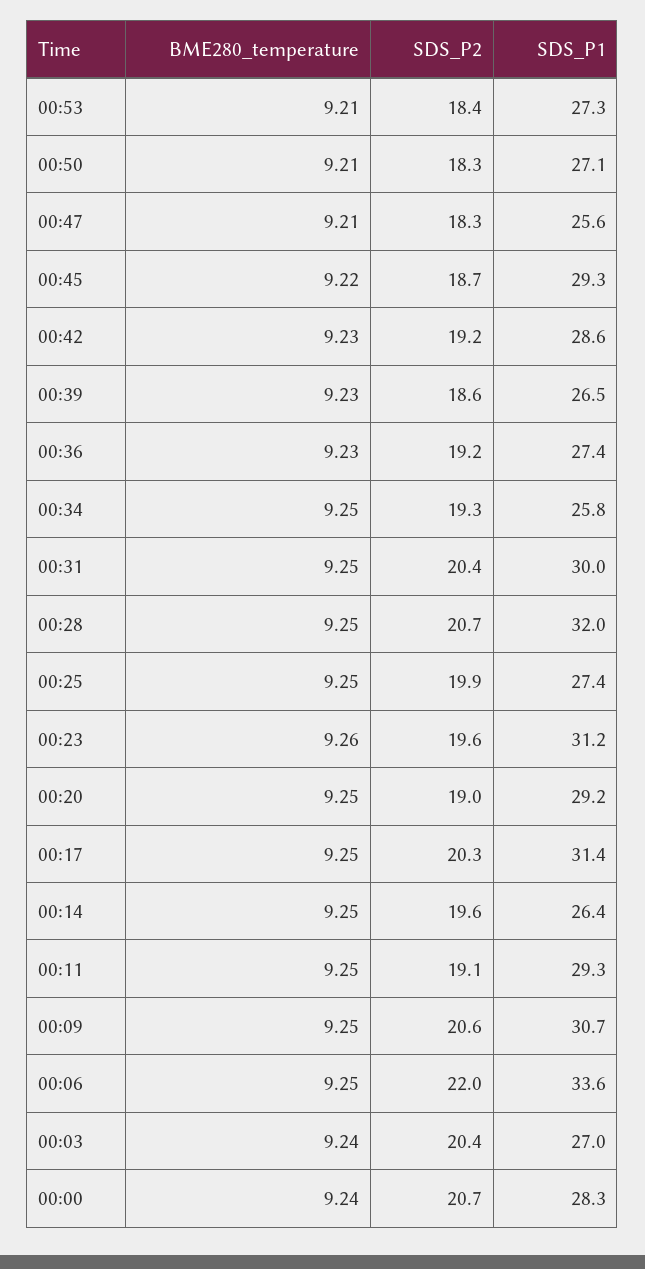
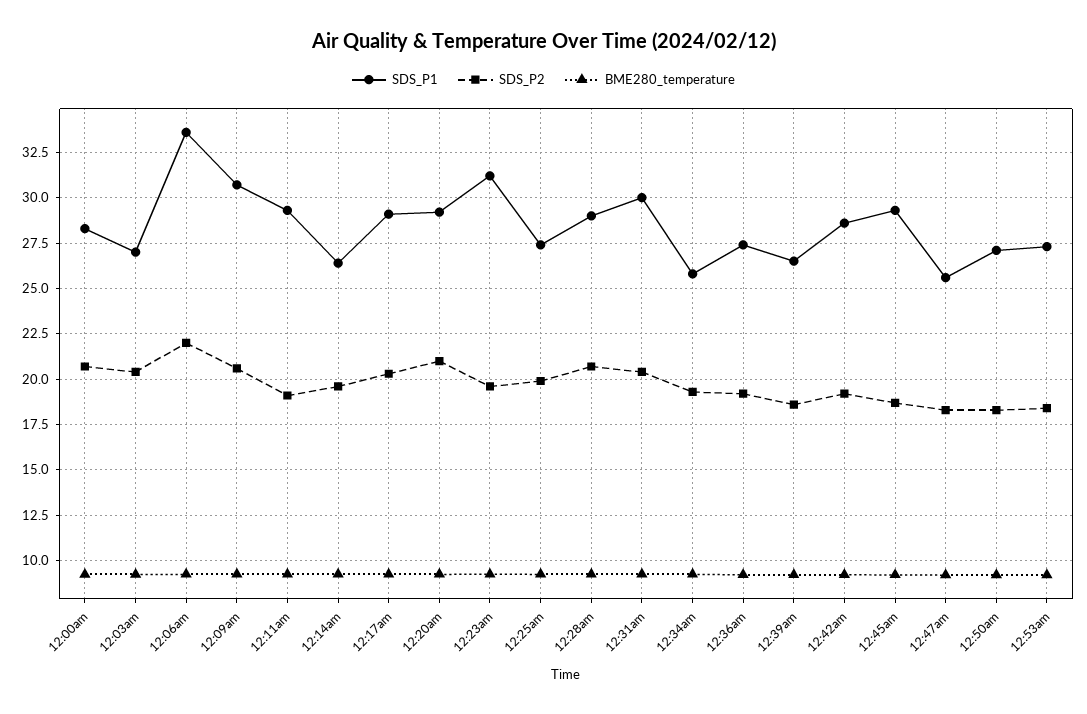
  {
    "BME280_temperature": {
      "00:53": 9.21,
      "00:50": 9.21,
      "00:47": 9.21,
      "00:45": 9.22,
      "00:42": 9.23,
      "00:39": 9.23,
      "00:36": 9.23,
      "00:34": 9.25,
      "00:31": 9.25,
      "00:28": 9.25,
      "00:25": 9.25,
      "00:23": 9.26,
      "00:20": 9.25,
      "00:17": 9.25,
      "00:14": 9.25,
      "00:11": 9.25,
      "00:09": 9.25,
      "00:06": 9.25,
      "00:03": 9.24,
      "00:00": 9.24
    },
    "SDS_P2": {
      "00:53": 18.4,
      "00:50": 18.3,
      "00:47": 18.3,
      "00:45": 18.7,
      "00:42": 19.2,
      "00:39": 18.6,
      "00:36": 19.2,
      "00:34": 19.3,
      "00:31": 20.4,
      "00:28": 20.7,
      "00:25": 19.9,
      "00:23": 19.6,
-     "00:20": 19,
+     "00:20": 21,
      "00:17": 20.3,
      "00:14": 19.6,
      "00:11": 19.1,
      "00:09": 20.6,
      "00:06": 22,
      "00:03": 20.4,
      "00:00": 20.7
    },
    "SDS_P1": {
      "00:53": 27.3,
      "00:50": 27.1,
      "00:47": 25.6,
      "00:45": 29.3,
      "00:42": 28.6,
      "00:39": 26.5,
      "00:36": 27.4,
      "00:34": 25.8,
      "00:31": 30,
-     "00:28": 32,
+     "00:28": 29,
      "00:25": 27.4,
      "00:23": 31.2,
      "00:20": 29.2,
-     "00:17": 31.4,
+     "00:17": 29,
      "00:14": 26.4,
      "00:11": 29.3,
      "00:09": 30.7,
      "00:06": 33.6,
      "00:03": 27,
      "00:00": 28.3
    }
  }

